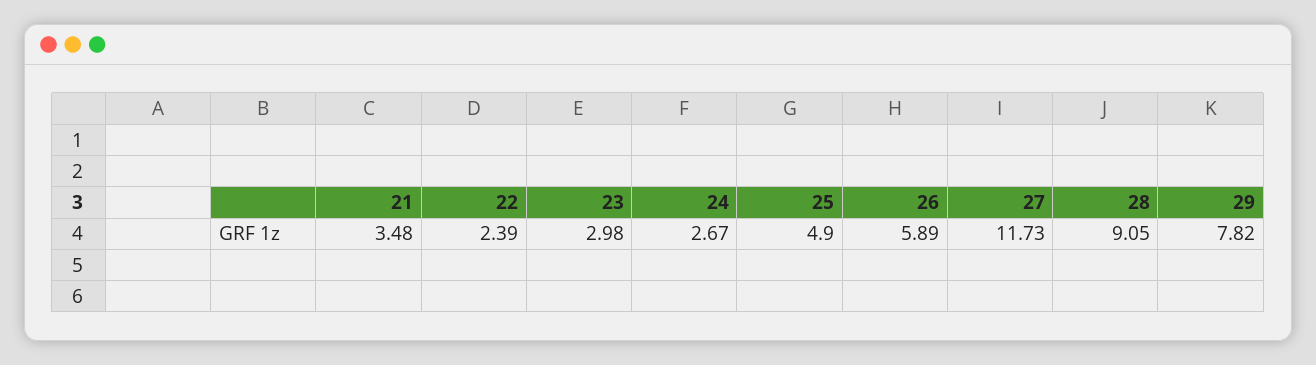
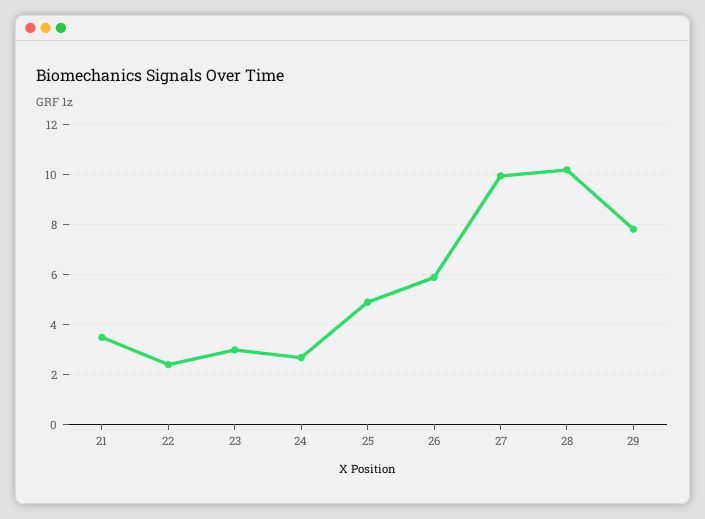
  {
    "21": 3.48,
    "22": 2.39,
    "23": 2.98,
    "24": 2.67,
    "25": 4.9,
    "26": 5.89,
-   "27": 11.73,
+   "27": 10,
-   "28": 9.05,
+   "28": 10.25,
    "29": 7.82
  }

